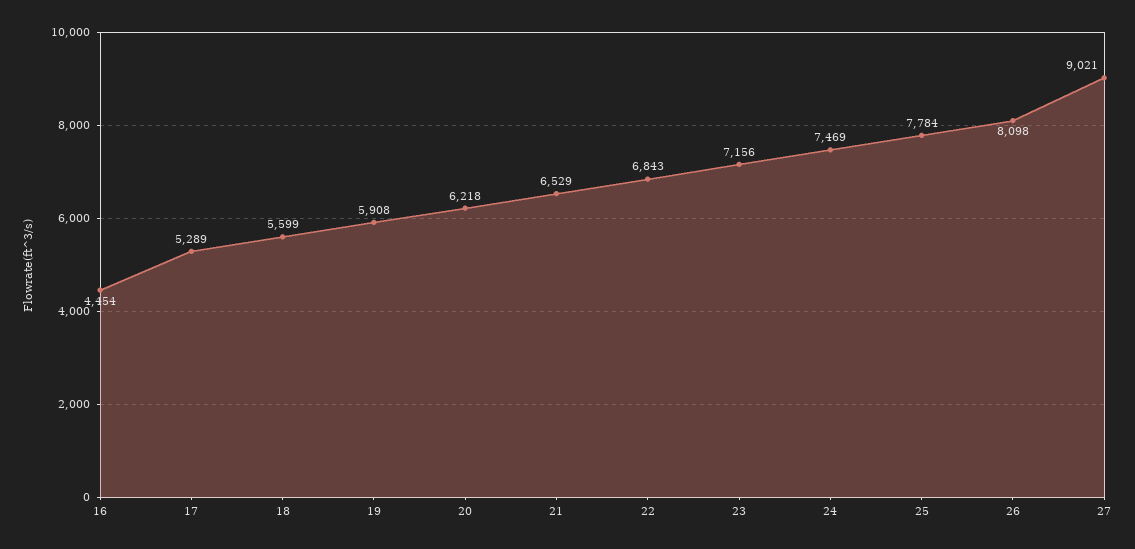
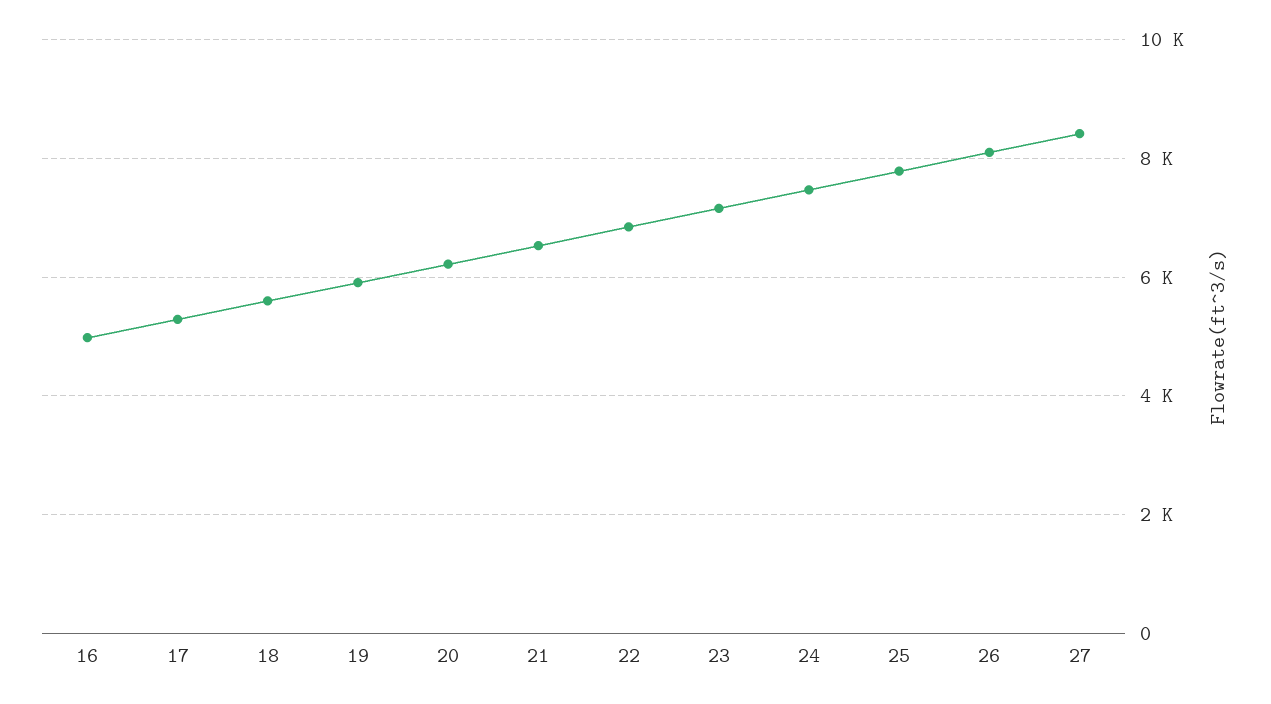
  {
-   "16": 4454,
+   "16": 5000,
    "17": 5289,
    "18": 5599,
    "19": 5908,
    "20": 6218,
    "21": 6529,
    "22": 6843,
    "23": 7156,
    "24": 7469,
    "25": 7784,
    "26": 8098,
-   "27": 9021
+   "27": 8400
  }

